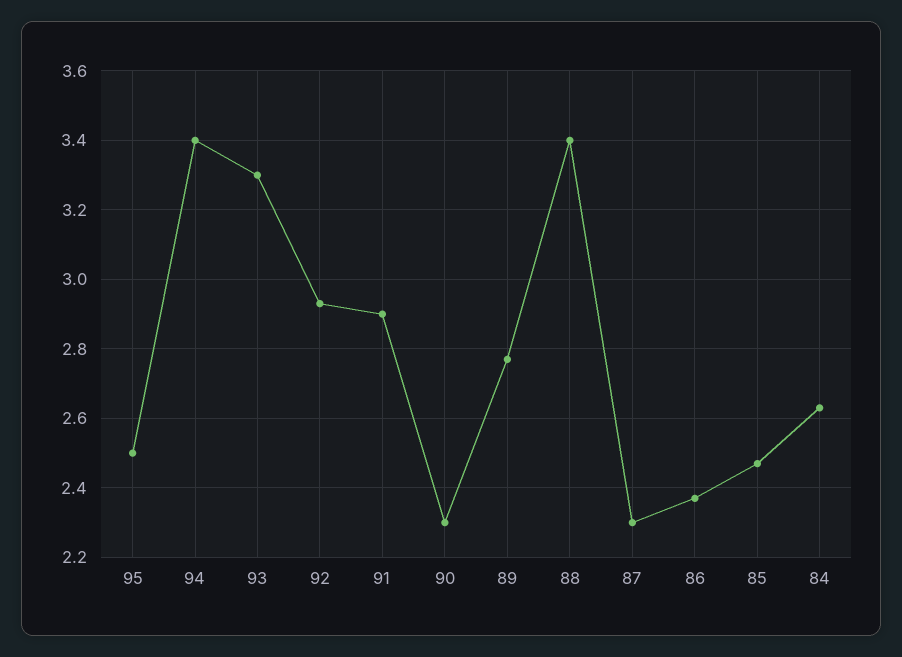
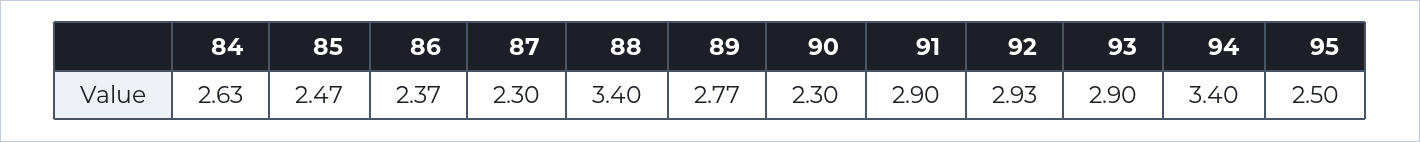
  {
    "95": 2.5,
    "94": 3.4,
-   "93": 3.3,
+   "93": 2.9,
    "92": 2.93,
    "91": 2.9,
    "90": 2.3,
    "89": 2.77,
    "88": 3.4,
    "87": 2.3,
    "86": 2.37,
    "85": 2.47,
    "84": 2.63
  }

